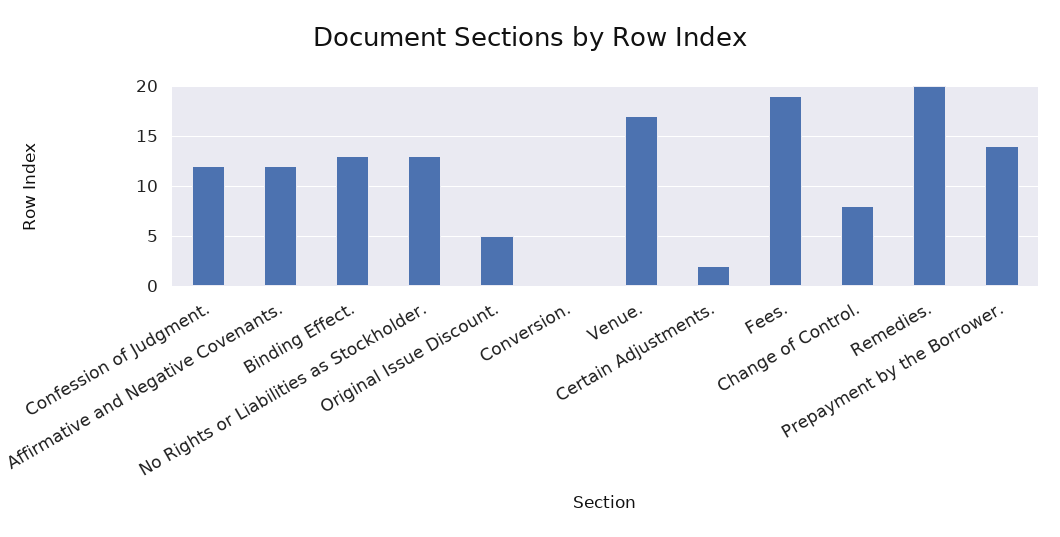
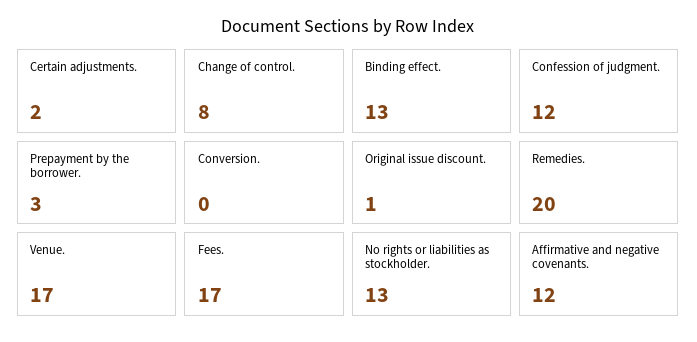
  {
    "Confession of Judgment.": 12,
    "Affirmative and Negative Covenants.": 12,
    "Binding Effect.": 13,
    "No Rights or Liabilities as Stockholder.": 13,
-   "Original Issue Discount.": 5,
+   "Original Issue Discount.": 1,
    "Conversion.": 0,
    "Venue.": 17,
    "Certain Adjustments.": 2,
-   "Fees.": 19,
+   "Fees.": 17,
    "Change of Control.": 8,
    "Remedies.": 20,
-   "Prepayment by the Borrower.": 14
+   "Prepayment by the Borrower.": 3
  }

